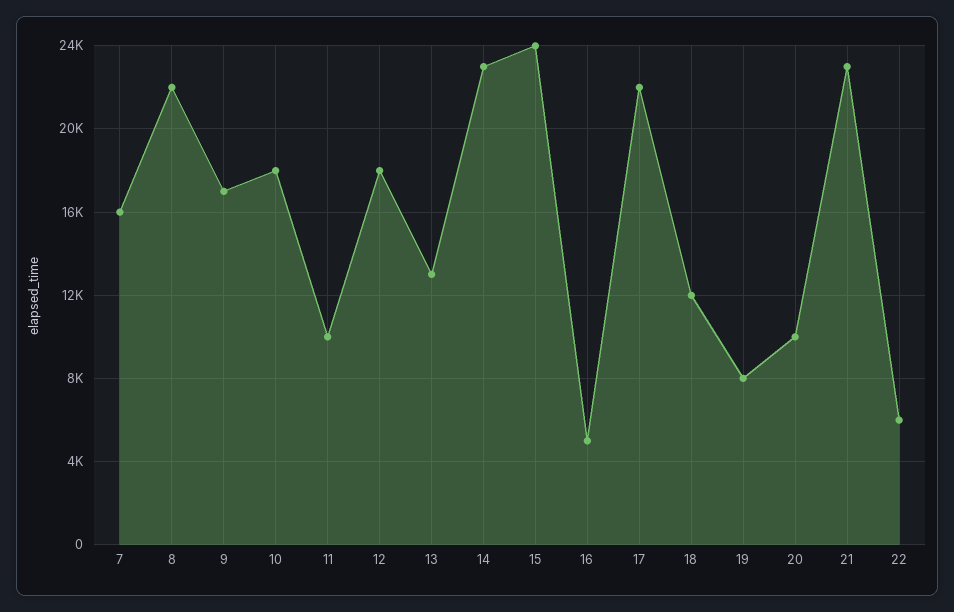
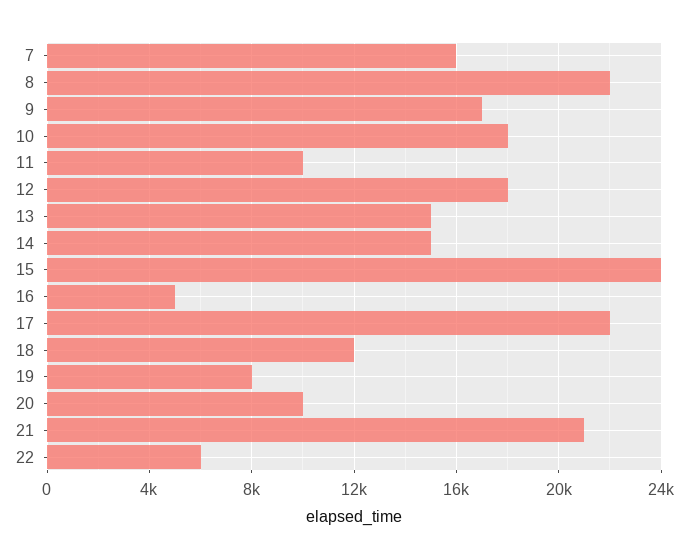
  {
    "7": 16000,
    "8": 22000,
    "9": 17000,
    "10": 18000,
    "11": 10000,
    "12": 18000,
-   "13": 13000,
+   "13": 15000,
-   "14": 23000,
+   "14": 15000,
    "15": 24000,
    "16": 5000,
    "17": 22000,
    "18": 12000,
    "19": 8000,
    "20": 10000,
-   "21": 23000,
+   "21": 21000,
    "22": 6000
  }

